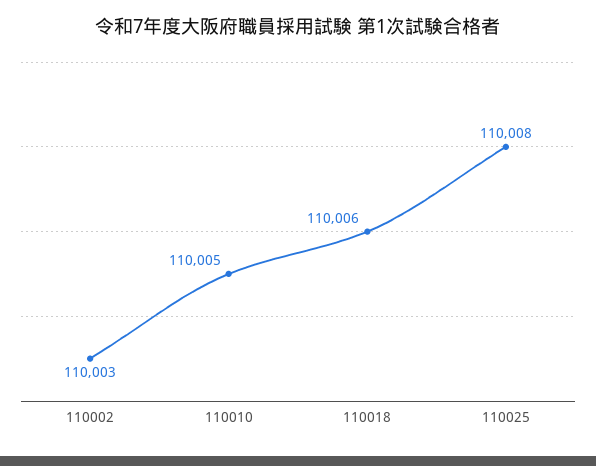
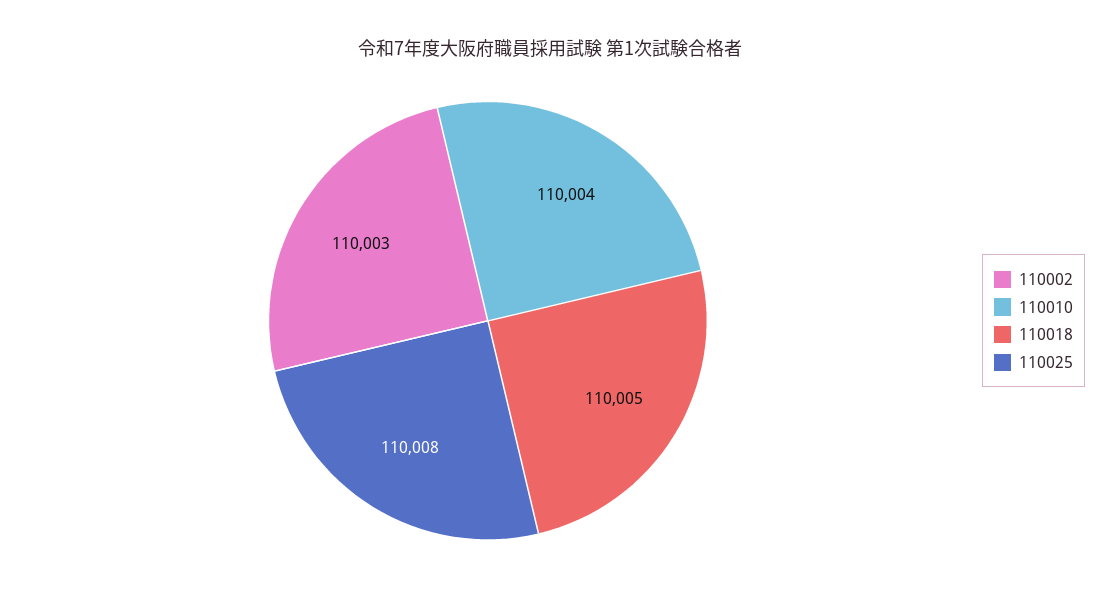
  {
    "110002": 110003,
-   "110010": 110005,
+   "110010": 110004,
-   "110018": 110006,
+   "110018": 110005,
    "110025": 110008
  }

